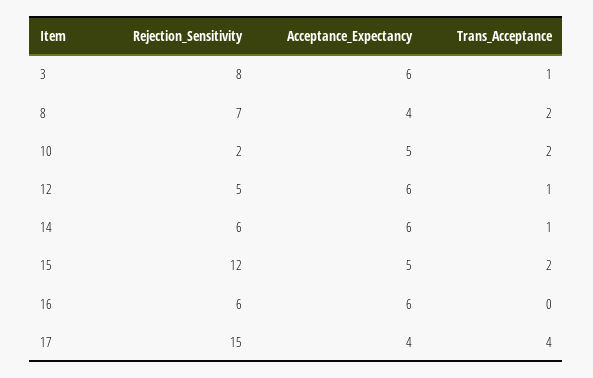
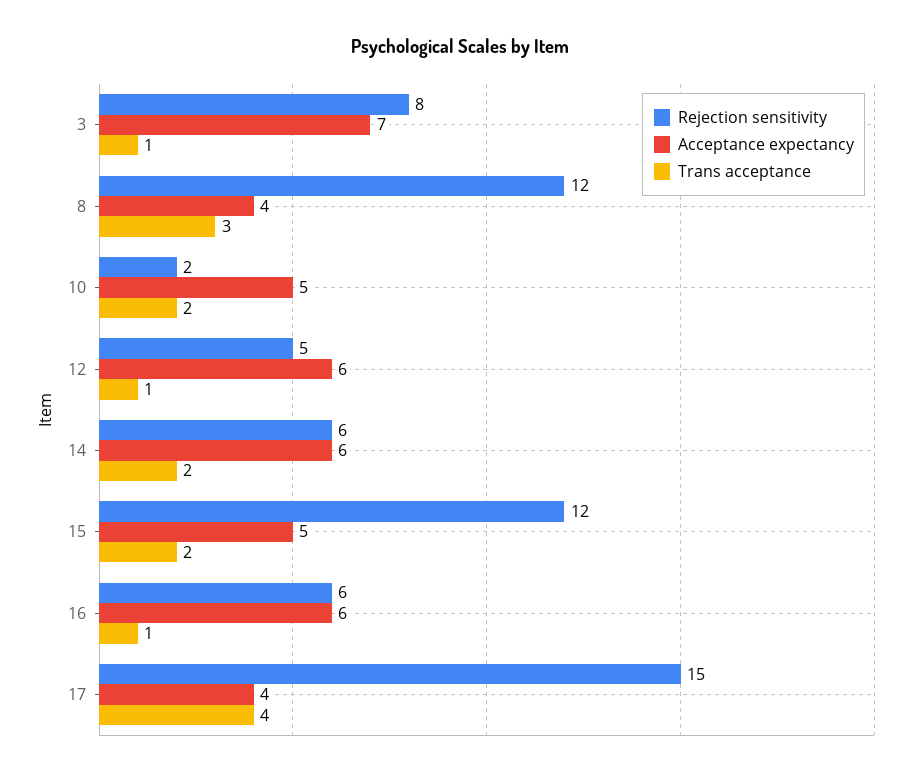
  {
    "Rejection_Sensitivity": {
      "3": 8,
-     "8": 7,
+     "8": 12,
      "10": 2,
      "12": 5,
      "14": 6,
      "15": 12,
      "16": 6,
      "17": 15
    },
    "Acceptance_Expectancy": {
-     "3": 6,
+     "3": 7,
      "8": 4,
      "10": 5,
      "12": 6,
      "14": 6,
      "15": 5,
      "16": 6,
      "17": 4
    },
    "Trans_Acceptance": {
      "3": 1,
-     "8": 2,
+     "8": 3,
      "10": 2,
      "12": 1,
-     "14": 1,
+     "14": 2,
      "15": 2,
-     "16": 0,
+     "16": 1,
      "17": 4
    }
  }

